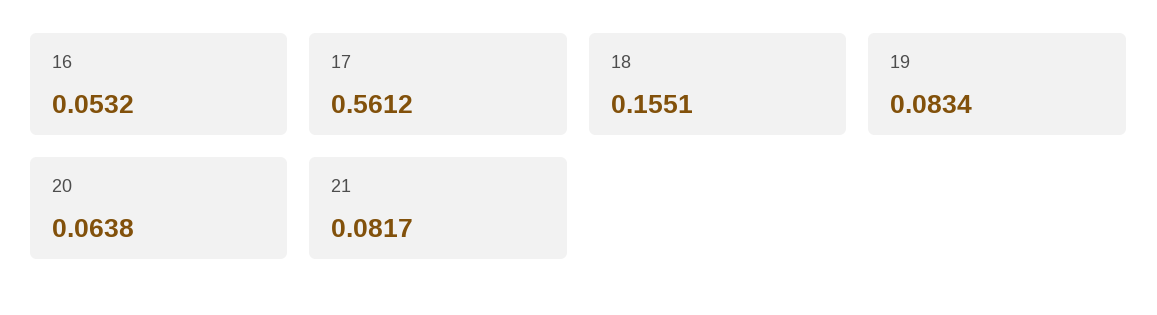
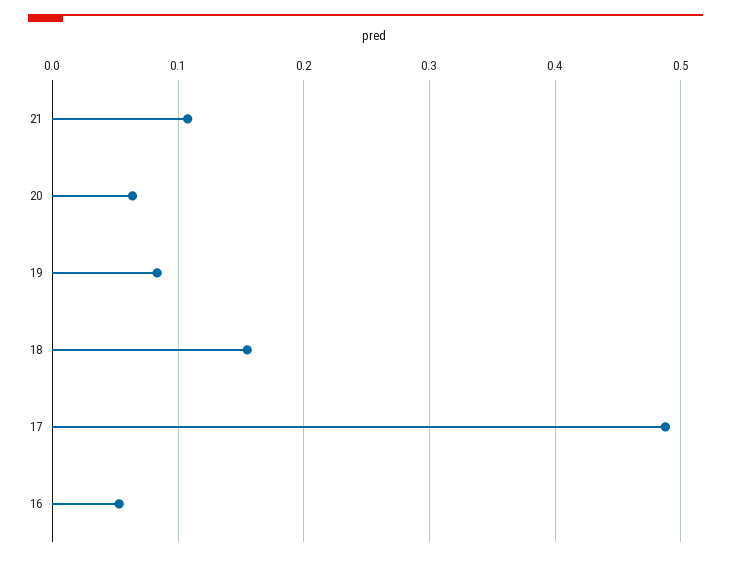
  {
    "16": 0.0532,
-   "17": 0.5612,
+   "17": 0.49,
    "18": 0.1551,
    "19": 0.0834,
    "20": 0.0638,
-   "21": 0.0817
+   "21": 0.11
  }

